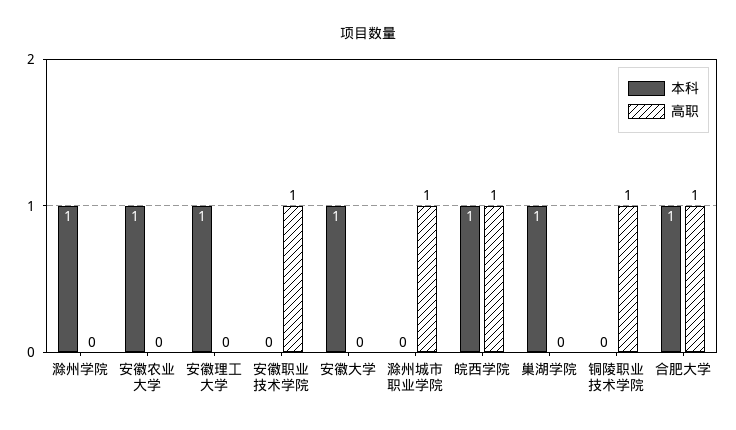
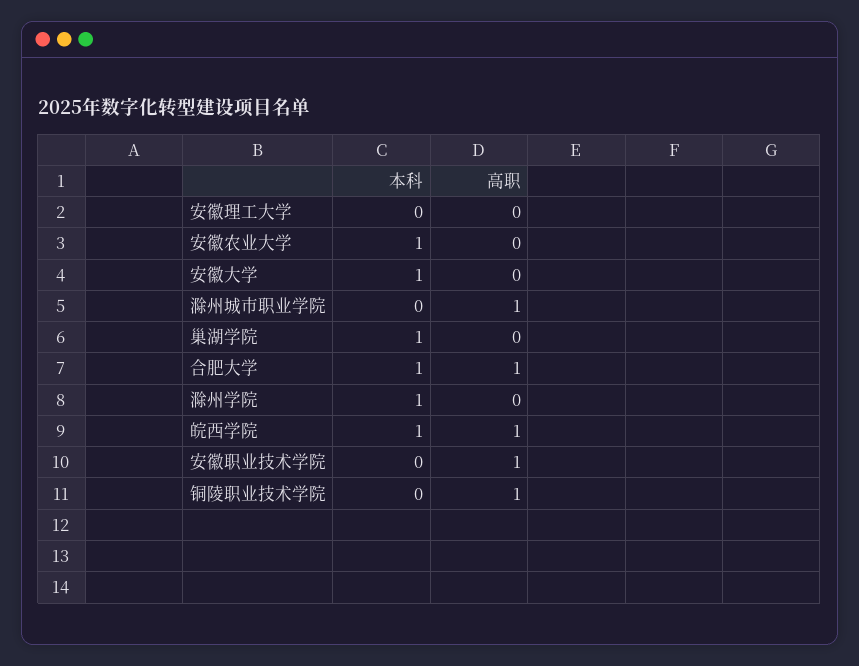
  {
    "本科": {
      "滁州学院": 1,
      "安徽农业大学": 1,
-     "安徽理工大学": 1,
+     "安徽理工大学": 0,
      "安徽职业技术学院": 0,
      "安徽大学": 1,
      "滁州城市职业学院": 0,
      "皖西学院": 1,
      "巢湖学院": 1,
      "铜陵职业技术学院": 0,
      "合肥大学": 1
    },
    "高职": {
      "滁州学院": 0,
      "安徽农业大学": 0,
      "安徽理工大学": 0,
      "安徽职业技术学院": 1,
      "安徽大学": 0,
      "滁州城市职业学院": 1,
      "皖西学院": 1,
      "巢湖学院": 0,
      "铜陵职业技术学院": 1,
      "合肥大学": 1
    }
  }

